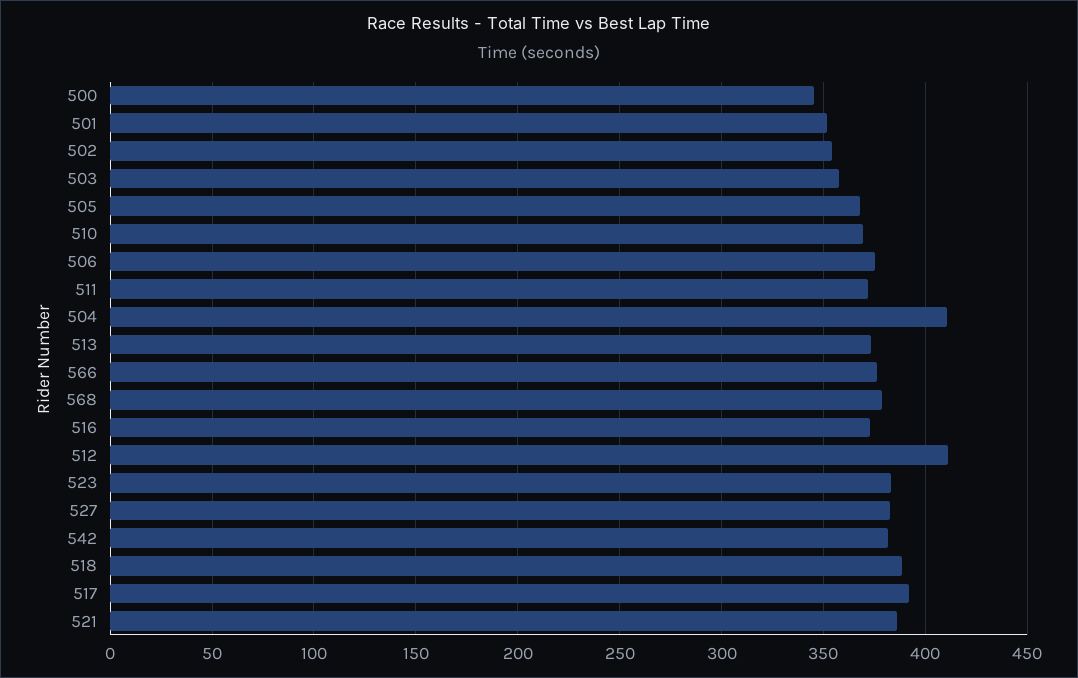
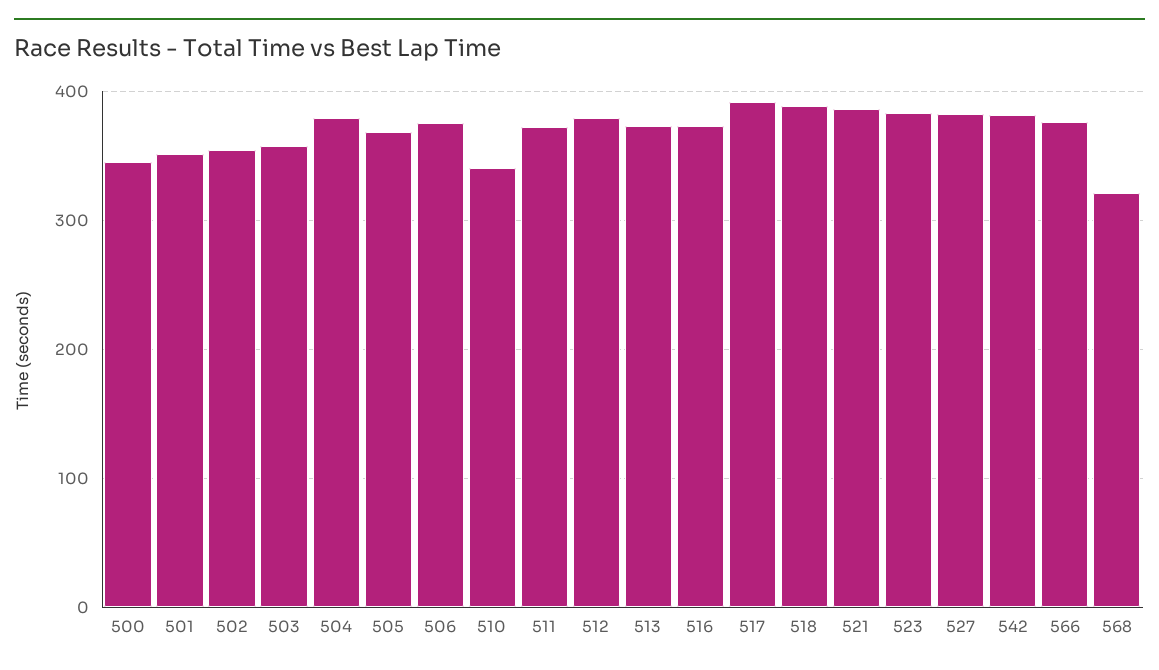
  {
    "500": 345,
    "501": 350,
    "502": 355,
    "503": 360,
    "505": 370,
-   "510": 370,
+   "510": 340,
    "506": 375,
    "511": 370,
-   "504": 410,
+   "504": 380,
    "513": 375,
    "566": 375,
-   "568": 380,
+   "568": 320,
    "516": 375,
-   "512": 410,
+   "512": 380,
    "523": 385,
    "527": 385,
    "542": 380,
    "518": 390,
    "517": 390,
    "521": 385
  }

